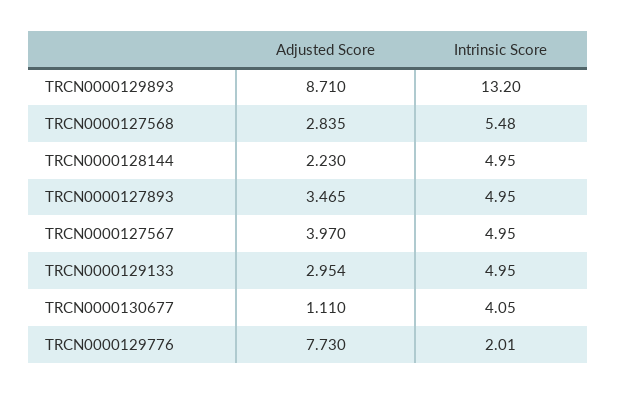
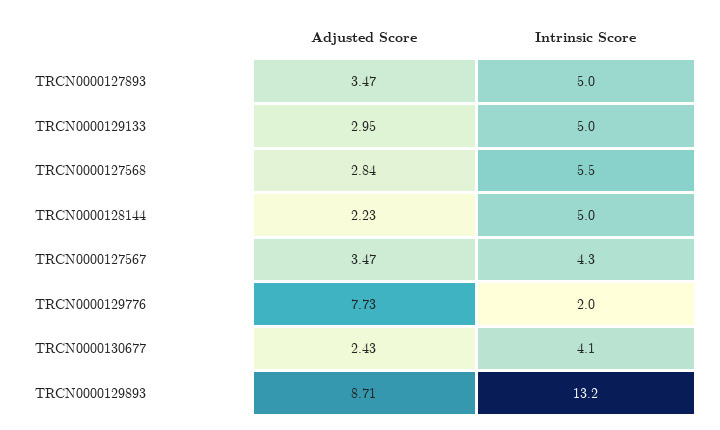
  {
    "Adjusted Score": {
      "TRCN0000129893": 8.71,
      "TRCN0000127568": 2.835,
      "TRCN0000128144": 2.23,
      "TRCN0000127893": 3.465,
-     "TRCN0000127567": 3.97,
+     "TRCN0000127567": 3.47,
      "TRCN0000129133": 2.954,
-     "TRCN0000130677": 1.11,
+     "TRCN0000130677": 2.43,
      "TRCN0000129776": 7.73
    },
    "Intrinsic Score": {
      "TRCN0000129893": 13.2,
      "TRCN0000127568": 5.48,
      "TRCN0000128144": 4.95,
      "TRCN0000127893": 4.95,
-     "TRCN0000127567": 4.95,
+     "TRCN0000127567": 4.3,
      "TRCN0000129133": 4.95,
      "TRCN0000130677": 4.05,
      "TRCN0000129776": 2.01
    }
  }

